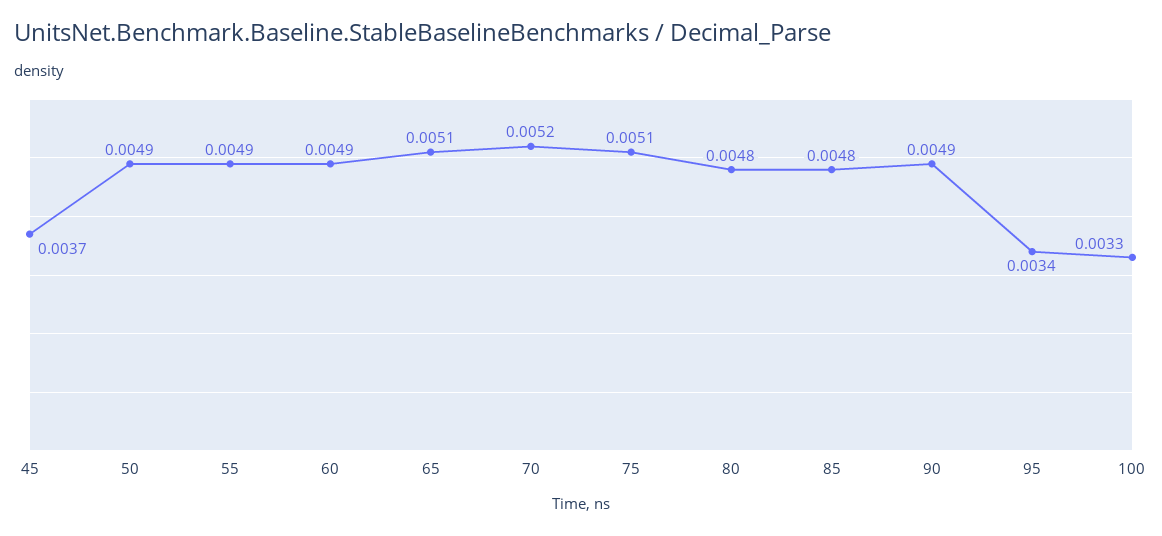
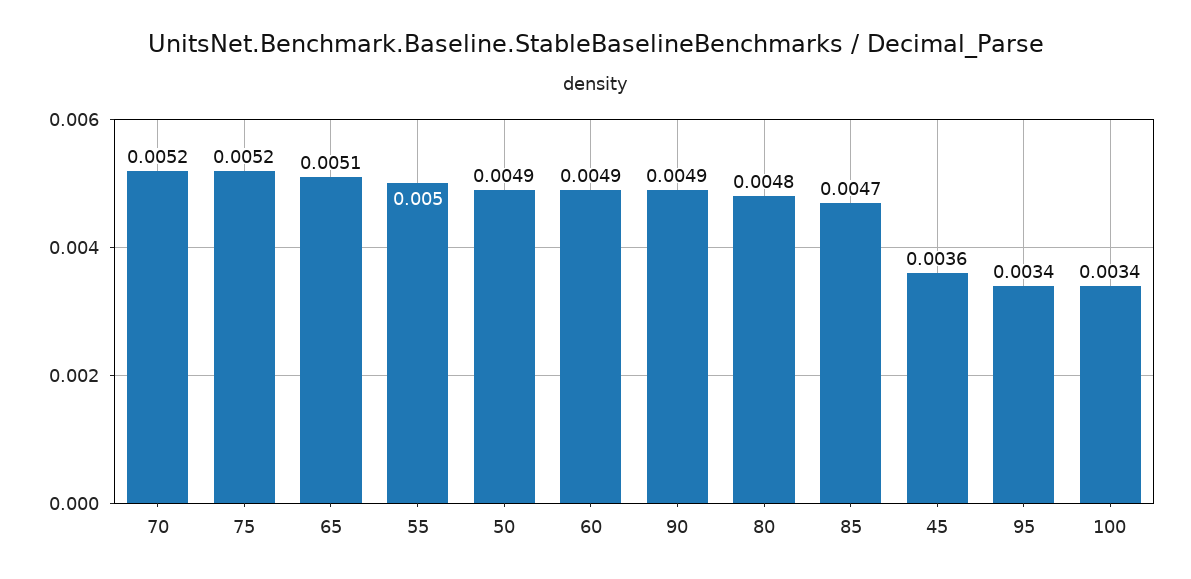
  {
-   "45": 0.0037,
+   "45": 0.0036,
    "50": 0.0049,
-   "55": 0.0049,
+   "55": 0.005,
    "60": 0.0049,
    "65": 0.0051,
    "70": 0.0052,
-   "75": 0.0051,
+   "75": 0.0052,
    "80": 0.0048,
-   "85": 0.0048,
+   "85": 0.0047,
    "90": 0.0049,
    "95": 0.0034,
-   "100": 0.0033
+   "100": 0.0034
  }

